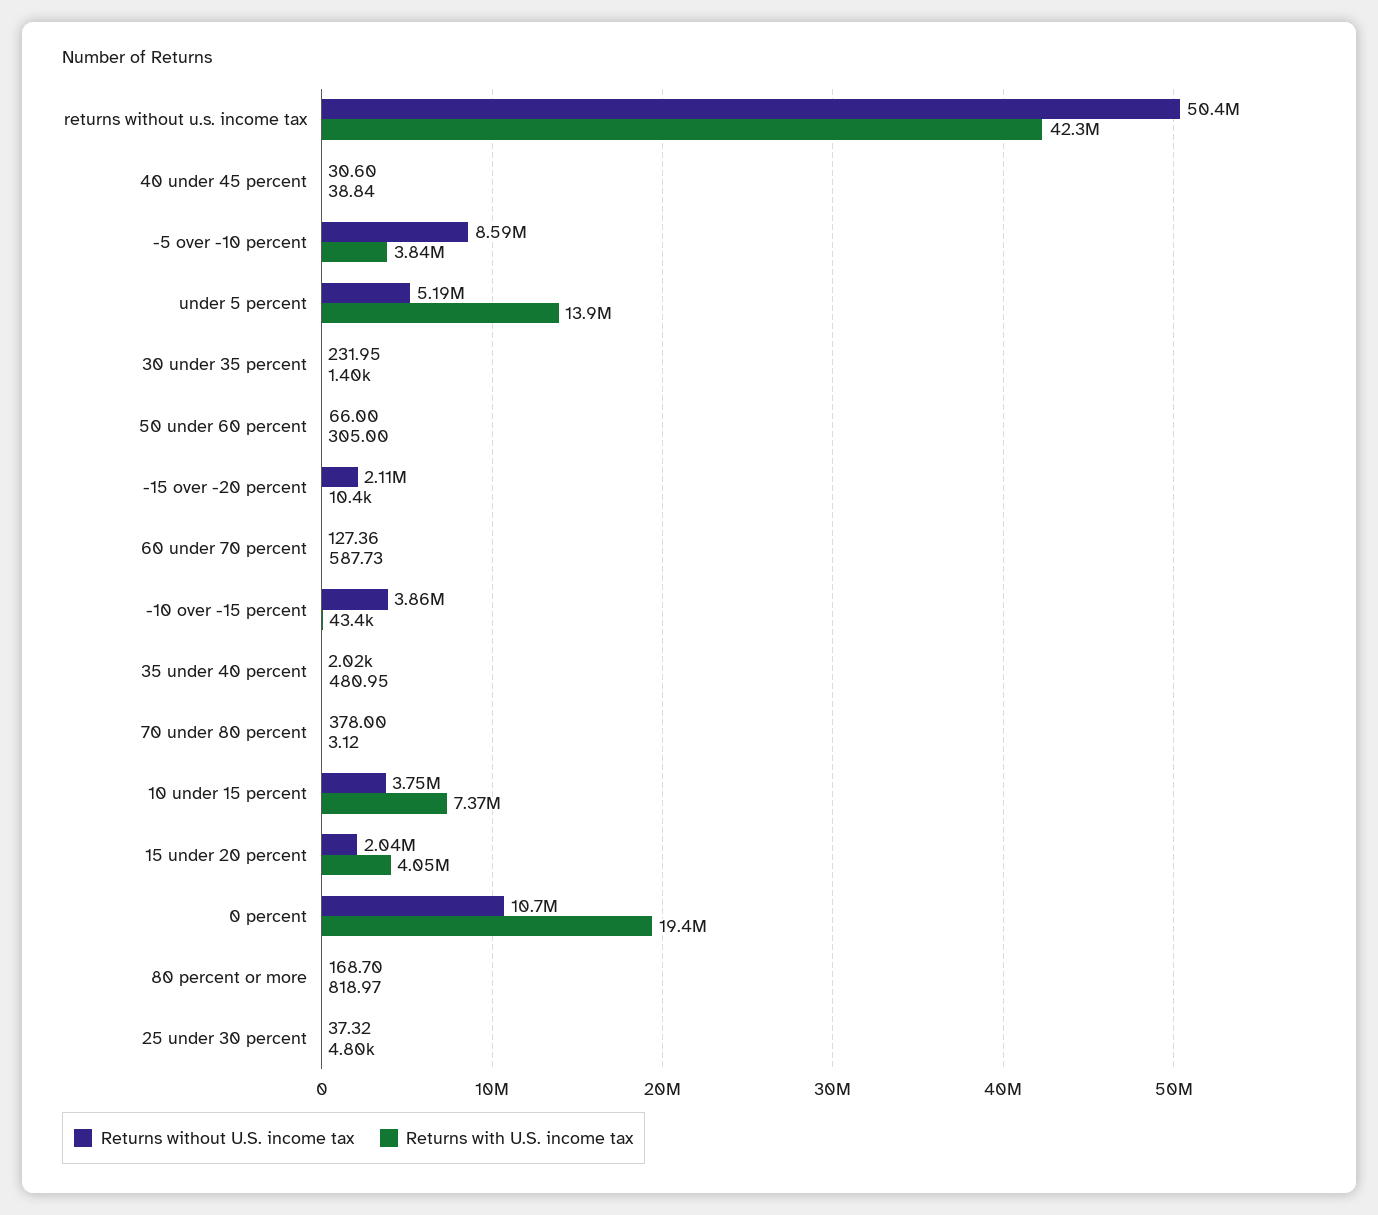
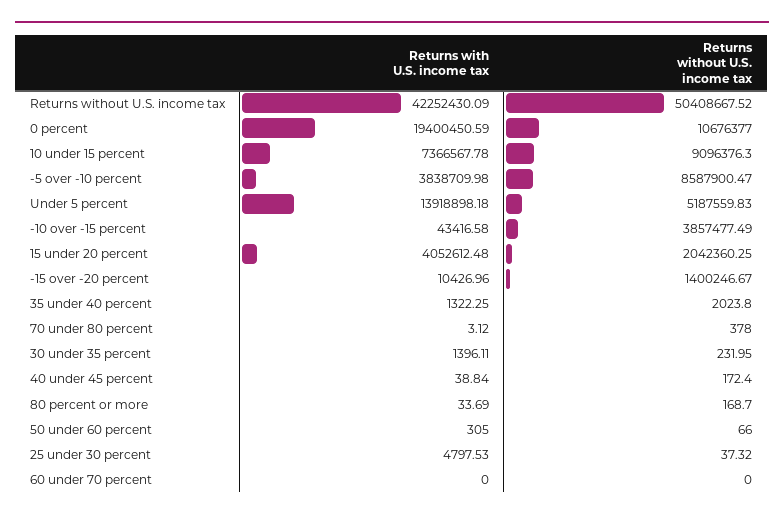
  {
    "Returns without U.S. income tax": {
      "returns without u.s. income tax": 50408667.52,
-     "40 under 45 percent": 30.6,
+     "40 under 45 percent": 172.4,
      "-5 over -10 percent": 8587900.47,
      "under 5 percent": 5187559.83,
      "30 under 35 percent": 231.95,
      "50 under 60 percent": 66,
-     "-15 over -20 percent": 2110000,
+     "-15 over -20 percent": 1400246.67,
-     "60 under 70 percent": 127.36,
+     "60 under 70 percent": 0,
      "-10 over -15 percent": 3857477.49,
      "35 under 40 percent": 2023.8,
      "70 under 80 percent": 378,
-     "10 under 15 percent": 3750000,
+     "10 under 15 percent": 9096376.3,
      "15 under 20 percent": 2042360.25,
      "0 percent": 10676377,
      "80 percent or more": 168.7,
      "25 under 30 percent": 37.32
    },
    "Returns with U.S. income tax": {
      "returns without u.s. income tax": 42252430.09,
      "40 under 45 percent": 38.84,
      "-5 over -10 percent": 3838709.98,
      "under 5 percent": 13918898.18,
      "30 under 35 percent": 1396.11,
      "50 under 60 percent": 305,
      "-15 over -20 percent": 10426.96,
-     "60 under 70 percent": 587.73,
+     "60 under 70 percent": 0,
      "-10 over -15 percent": 43416.58,
-     "35 under 40 percent": 480.95,
+     "35 under 40 percent": 1322.25,
      "70 under 80 percent": 3.12,
      "10 under 15 percent": 7366567.78,
      "15 under 20 percent": 4052612.48,
      "0 percent": 19400450.59,
-     "80 percent or more": 818.97,
+     "80 percent or more": 33.69,
      "25 under 30 percent": 4797.53
    }
  }

